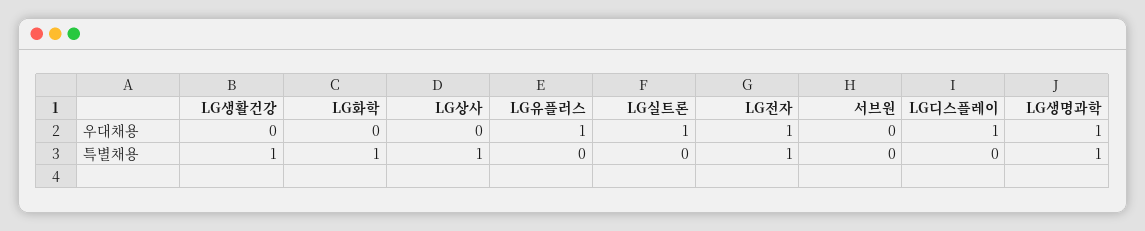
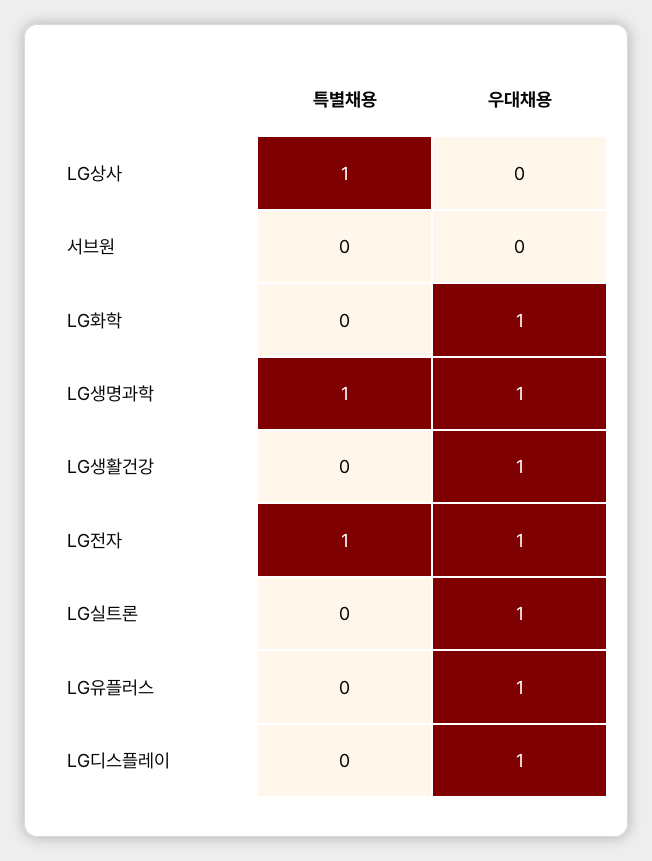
  {
    "LG생활건강": {
-     "우대채용": 0,
+     "우대채용": 1,
-     "특별채용": 1
+     "특별채용": 0
    },
    "LG화학": {
-     "우대채용": 0,
+     "우대채용": 1,
-     "특별채용": 1
+     "특별채용": 0
    },
    "LG상사": {
      "우대채용": 0,
      "특별채용": 1
    },
    "LG유플러스": {
      "우대채용": 1,
      "특별채용": 0
    },
    "LG실트론": {
      "우대채용": 1,
      "특별채용": 0
    },
    "LG전자": {
      "우대채용": 1,
      "특별채용": 1
    },
    "서브원": {
      "우대채용": 0,
      "특별채용": 0
    },
    "LG디스플레이": {
      "우대채용": 1,
      "특별채용": 0
    },
    "LG생명과학": {
      "우대채용": 1,
      "특별채용": 1
    }
  }

